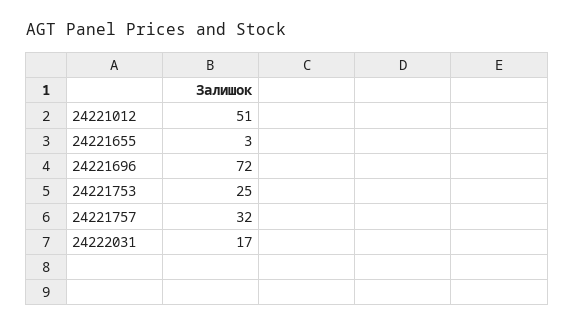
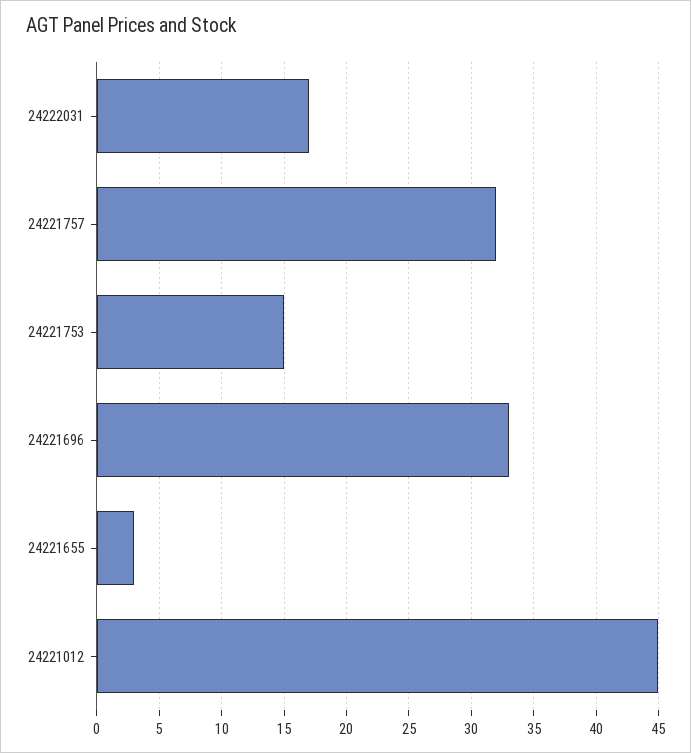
  {
-   "24221012": 51,
+   "24221012": 45,
    "24221655": 3,
-   "24221696": 72,
+   "24221696": 33,
-   "24221753": 25,
+   "24221753": 15,
    "24221757": 32,
    "24222031": 17
  }

